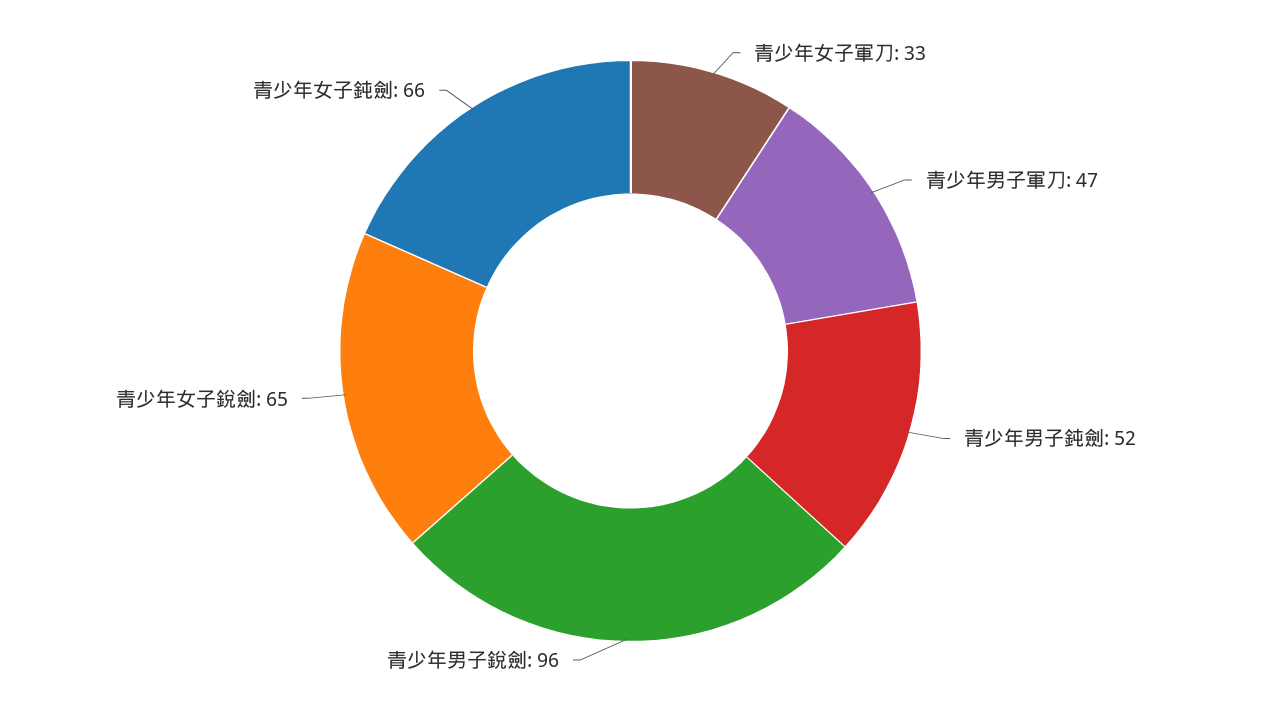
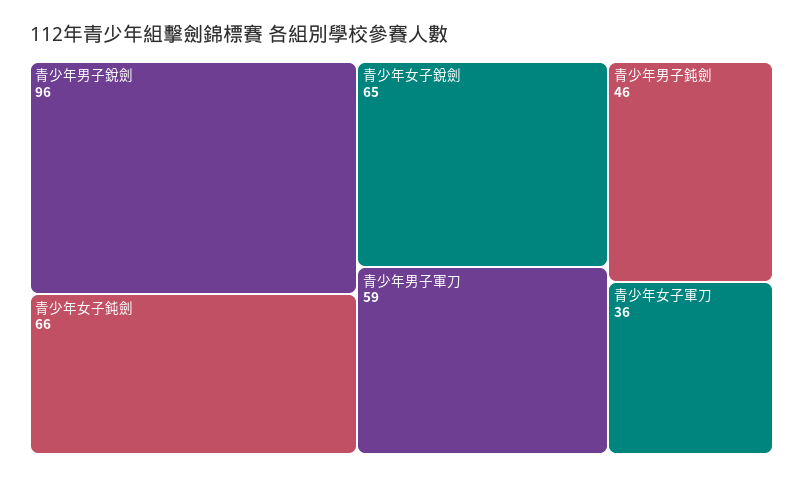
  {
-   "青少年女子軍刀": 33,
+   "青少年女子軍刀": 36,
-   "青少年男子軍刀": 47,
+   "青少年男子軍刀": 59,
-   "青少年男子鈍劍": 52,
+   "青少年男子鈍劍": 46,
    "青少年男子銳劍": 96,
    "青少年女子銳劍": 65,
    "青少年女子鈍劍": 66
  }

